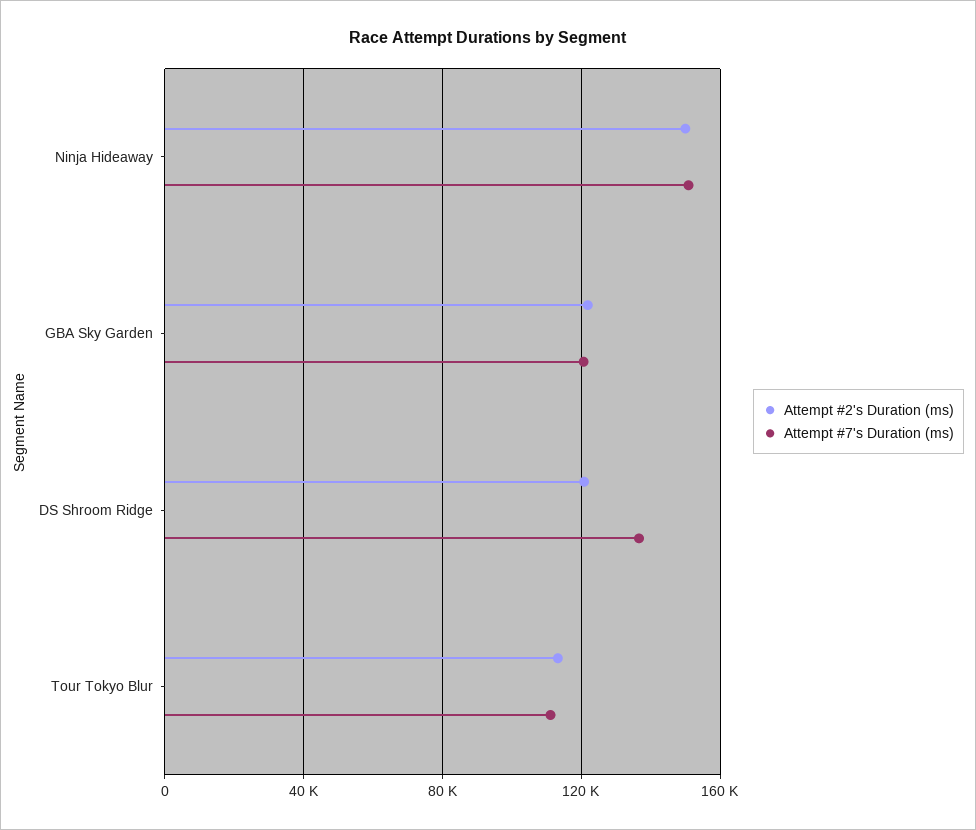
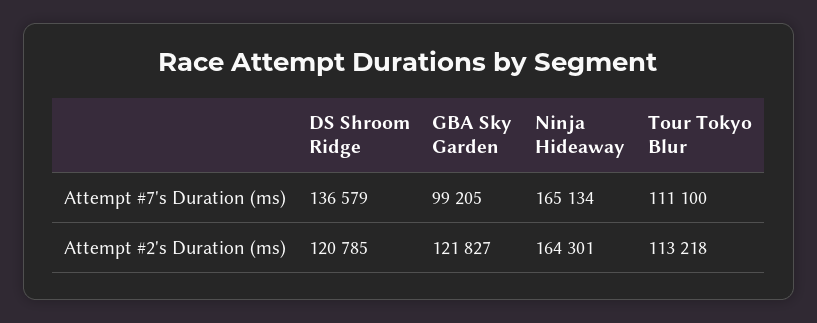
  {
    "Attempt #2's Duration (ms)": {
-     "Ninja Hideaway": 150000,
+     "Ninja Hideaway": 164301,
      "GBA Sky Garden": 121827,
      "DS Shroom Ridge": 120785,
      "Tour Tokyo Blur": 113218
    },
    "Attempt #7's Duration (ms)": {
-     "Ninja Hideaway": 150000,
+     "Ninja Hideaway": 165134,
-     "GBA Sky Garden": 120000,
+     "GBA Sky Garden": 99205,
      "DS Shroom Ridge": 136579,
      "Tour Tokyo Blur": 111100
    }
  }

